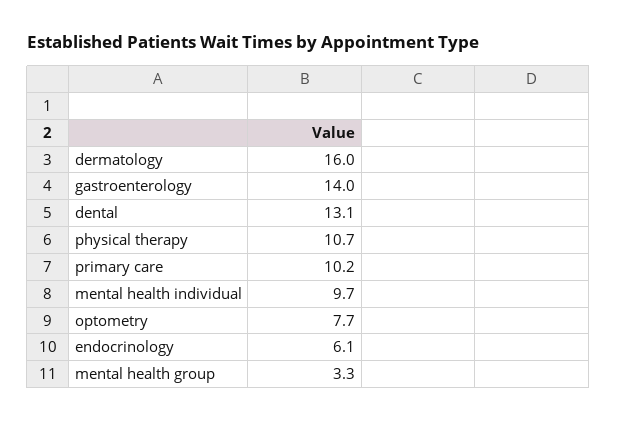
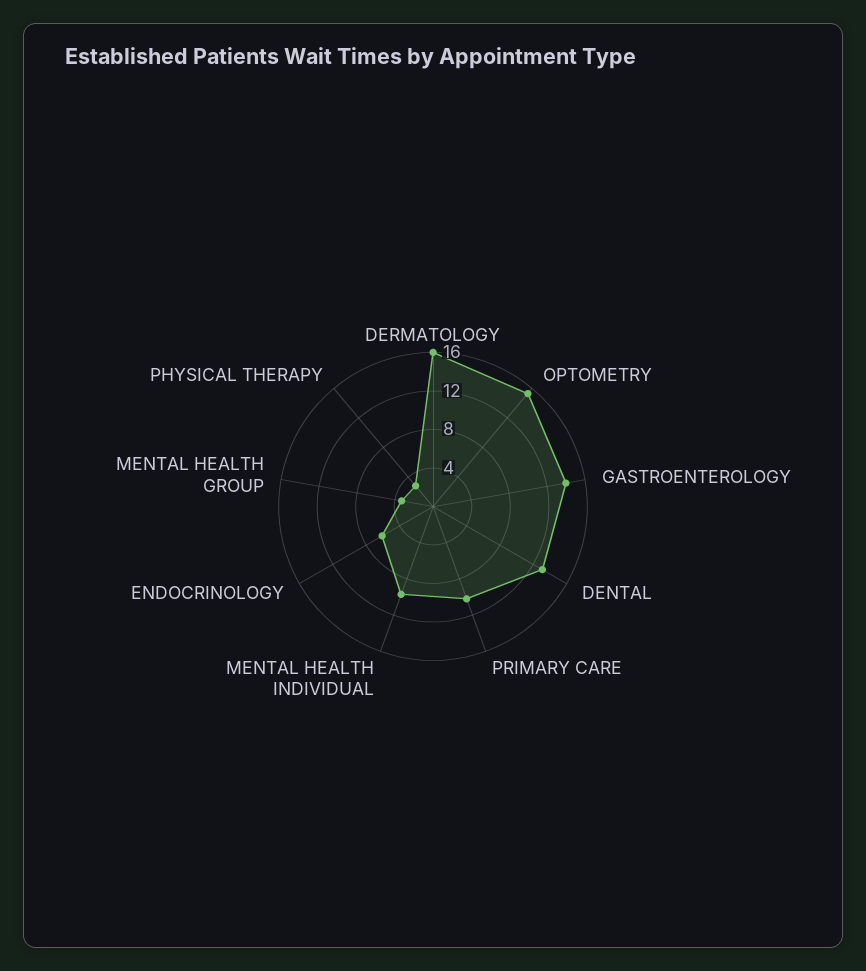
  {
    "dermatology": 16,
    "gastroenterology": 14,
    "dental": 13.1,
-   "physical therapy": 10.7,
+   "physical therapy": 3,
    "primary care": 10.2,
    "mental health individual": 9.7,
-   "optometry": 7.7,
+   "optometry": 15,
    "endocrinology": 6.1,
    "mental health group": 3.3
  }

